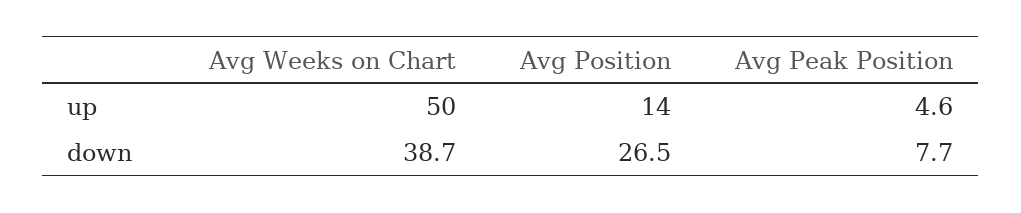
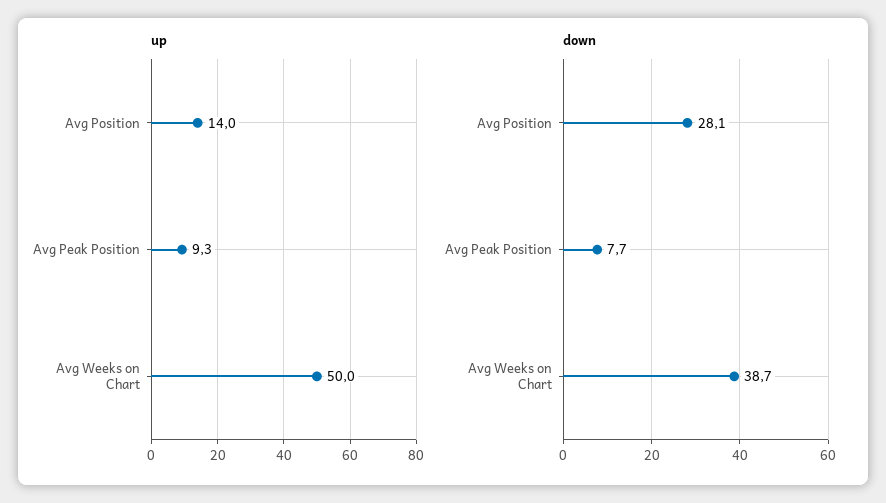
  {
    "up": {
      "Avg Weeks on Chart": 50,
      "Avg Position": 14,
-     "Avg Peak Position": 4.6
+     "Avg Peak Position": 9.3
    },
    "down": {
      "Avg Weeks on Chart": 38.7,
-     "Avg Position": 26.5,
+     "Avg Position": 28.1,
      "Avg Peak Position": 7.7
    }
  }

